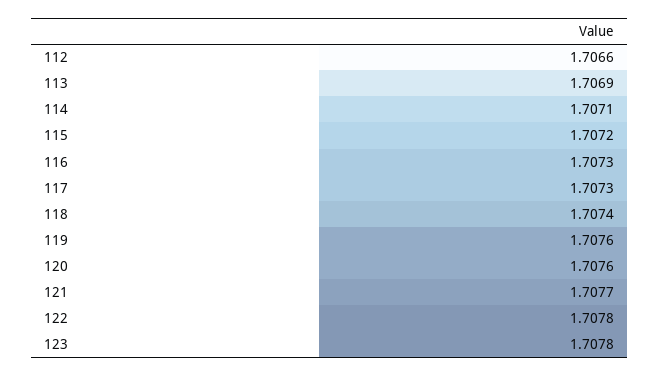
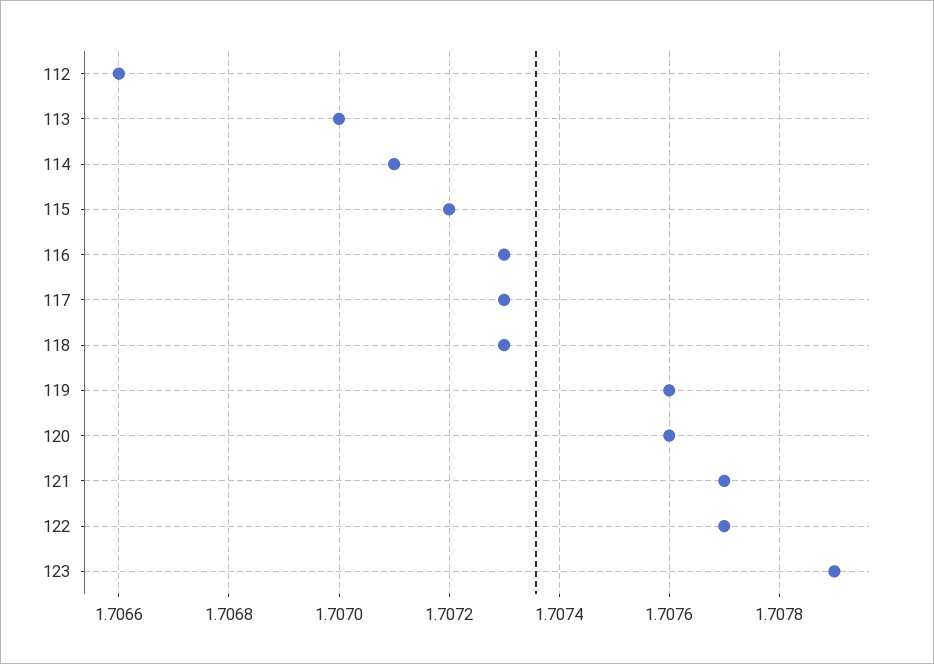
  {
    "112": 1.7066,
-   "113": 1.7069,
+   "113": 1.707,
    "114": 1.7071,
    "115": 1.7072,
    "116": 1.7073,
    "117": 1.7073,
-   "118": 1.7074,
+   "118": 1.7073,
    "119": 1.7076,
    "120": 1.7076,
    "121": 1.7077,
-   "122": 1.7078,
+   "122": 1.7077,
-   "123": 1.7078
+   "123": 1.7079
  }

